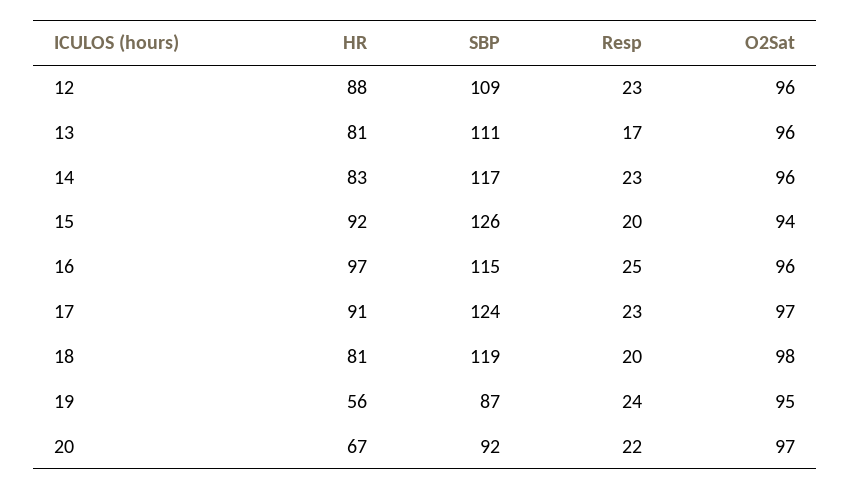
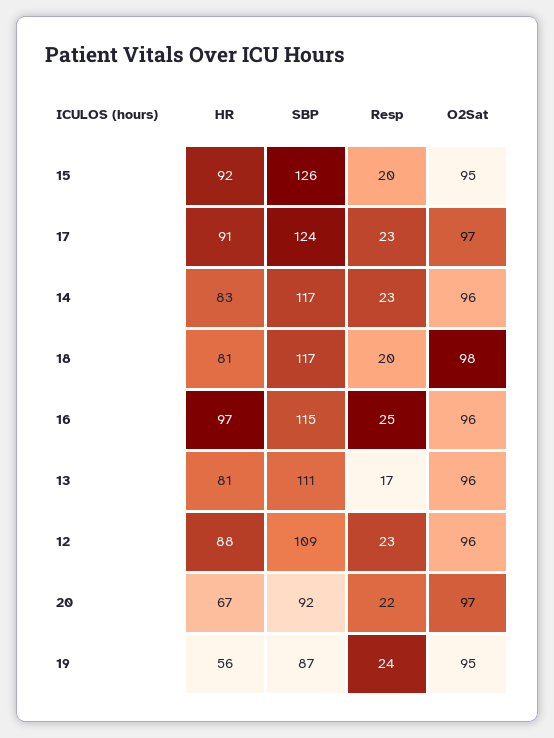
  {
    "HR": {
      "12": 88,
      "13": 81,
      "14": 83,
      "15": 92,
      "16": 97,
      "17": 91,
      "18": 81,
      "19": 56,
      "20": 67
    },
    "SBP": {
      "12": 109,
      "13": 111,
      "14": 117,
      "15": 126,
      "16": 115,
      "17": 124,
-     "18": 119,
+     "18": 117,
      "19": 87,
      "20": 92
    },
    "Resp": {
      "12": 23,
      "13": 17,
      "14": 23,
      "15": 20,
      "16": 25,
      "17": 23,
      "18": 20,
      "19": 24,
      "20": 22
    },
    "O2Sat": {
      "12": 96,
      "13": 96,
      "14": 96,
-     "15": 94,
+     "15": 95,
      "16": 96,
      "17": 97,
      "18": 98,
      "19": 95,
      "20": 97
    }
  }

